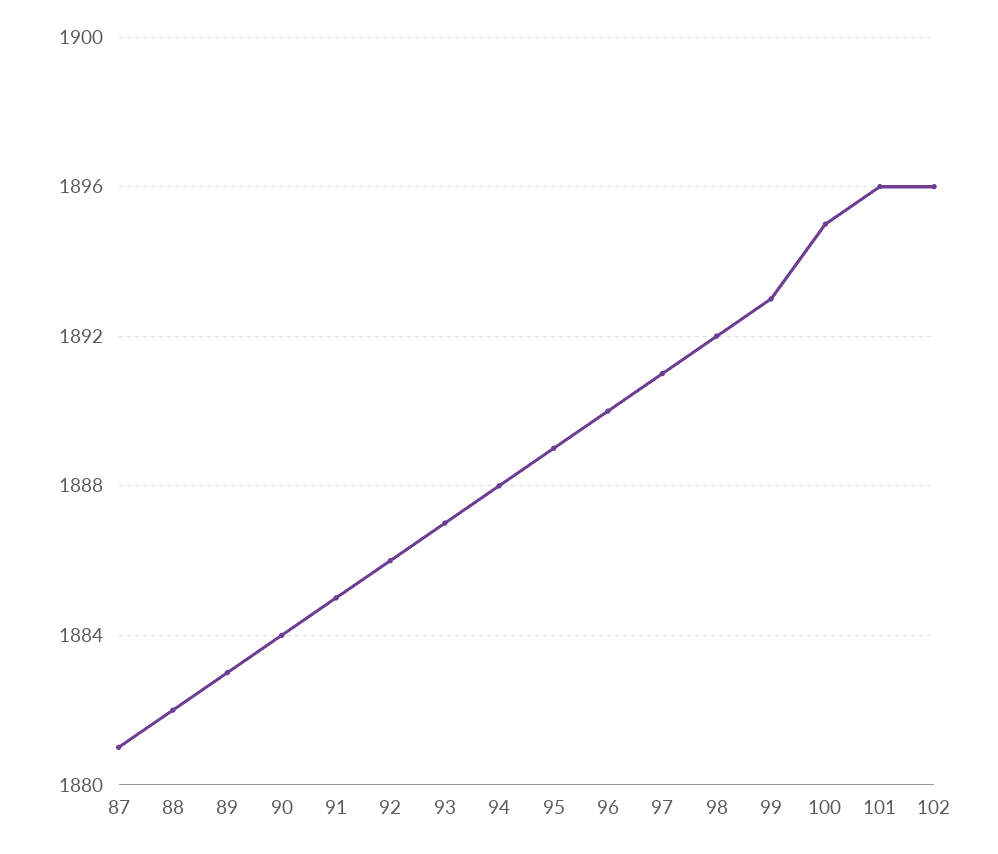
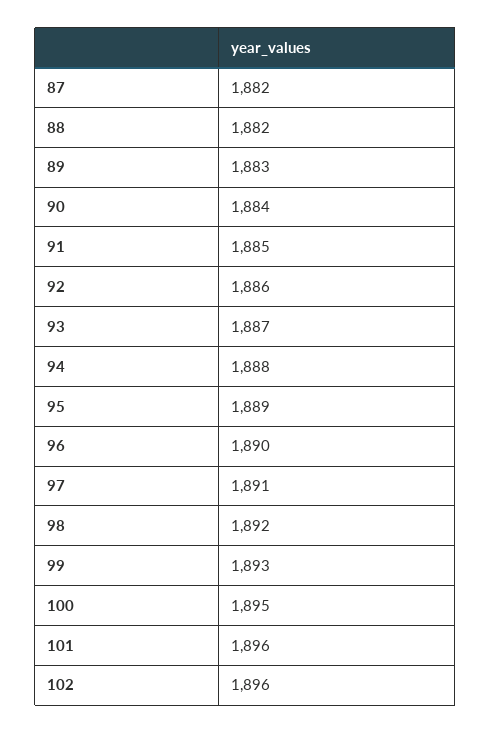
  {
-   "87": 1881,
+   "87": 1882,
    "88": 1882,
    "89": 1883,
    "90": 1884,
    "91": 1885,
    "92": 1886,
    "93": 1887,
    "94": 1888,
    "95": 1889,
    "96": 1890,
    "97": 1891,
    "98": 1892,
    "99": 1893,
    "100": 1895,
    "101": 1896,
    "102": 1896
  }

